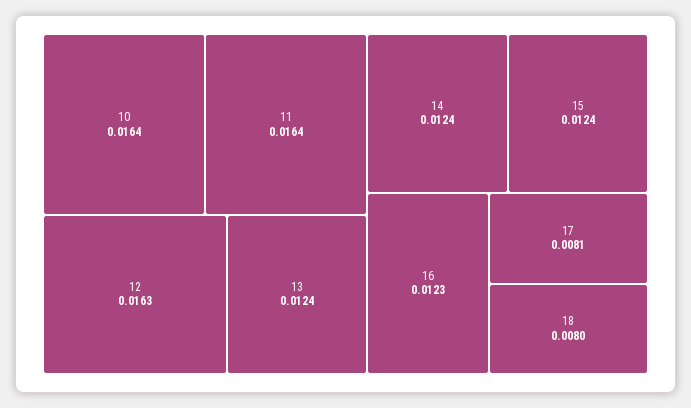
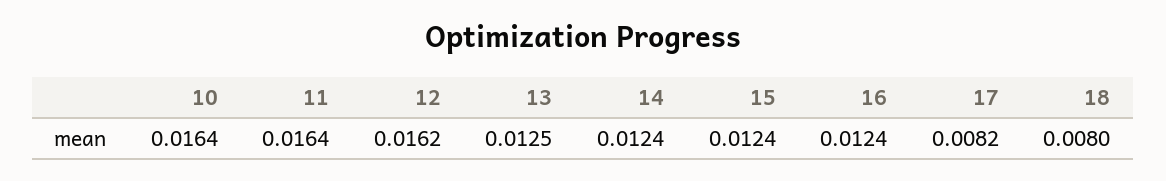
  {
    "10": 0.0164,
    "11": 0.0164,
-   "12": 0.0163,
+   "12": 0.0162,
-   "13": 0.0124,
+   "13": 0.0125,
    "14": 0.0124,
    "15": 0.0124,
-   "16": 0.0123,
+   "16": 0.0124,
-   "17": 0.0081,
+   "17": 0.0082,
    "18": 0.008
  }

